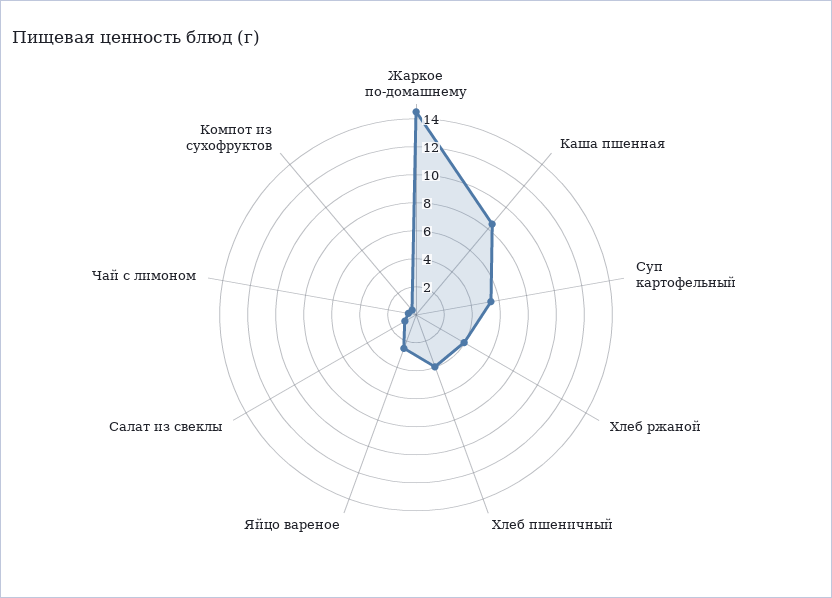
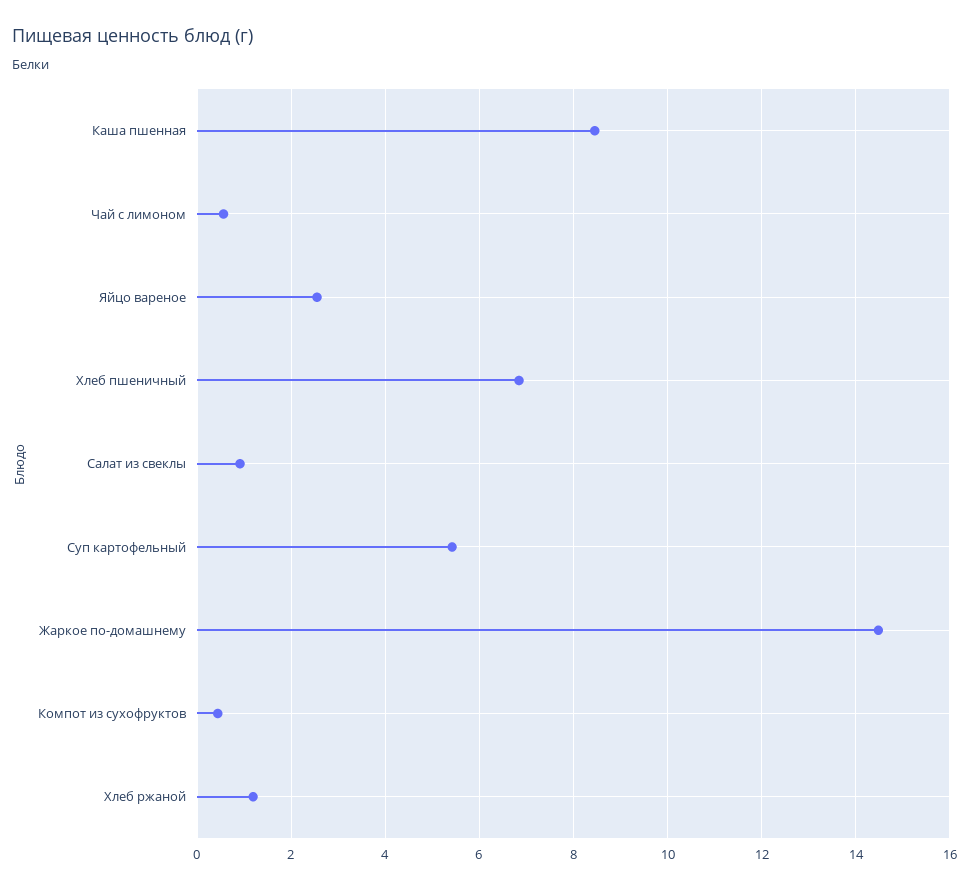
  {
    "Жаркое по-домашнему": 14.4,
    "Каша пшенная": 8.4,
    "Суп картофельный": 5.4,
-   "Хлеб ржаной": 4,
+   "Хлеб ржаной": 1.2,
-   "Хлеб пшеничный": 4,
+   "Хлеб пшеничный": 6.8,
    "Яйцо вареное": 2.6,
    "Салат из свеклы": 1,
    "Чай с лимоном": 0.6,
    "Компот из сухофруктов": 0.4
  }

